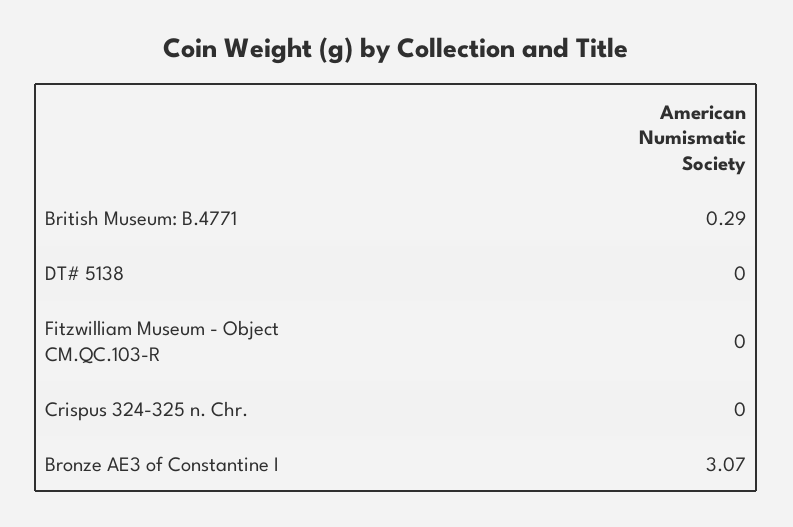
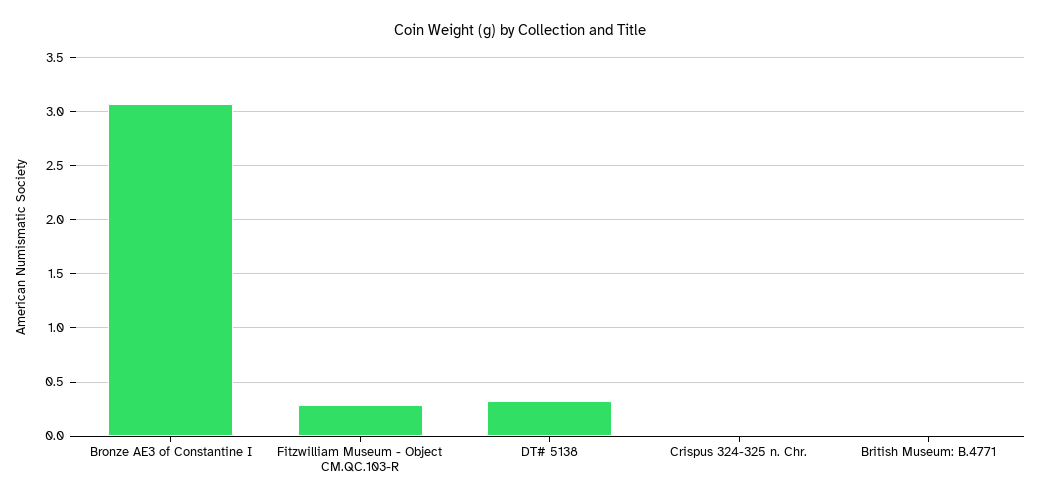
  {
-   "British Museum: B.4771": 0.29,
+   "British Museum: B.4771": 0,
-   "DT# 5138": 0,
+   "DT# 5138": 0.3,
-   "Fitzwilliam Museum - Object CM.QC.103-R": 0,
+   "Fitzwilliam Museum - Object CM.QC.103-R": 0.3,
    "Crispus 324-325 n. Chr.": 0,
    "Bronze AE3 of Constantine I": 3.07
  }

